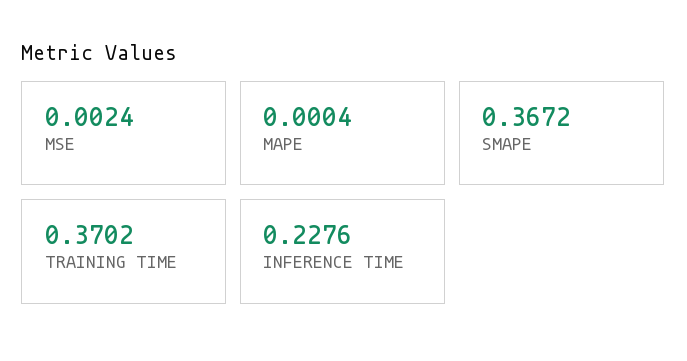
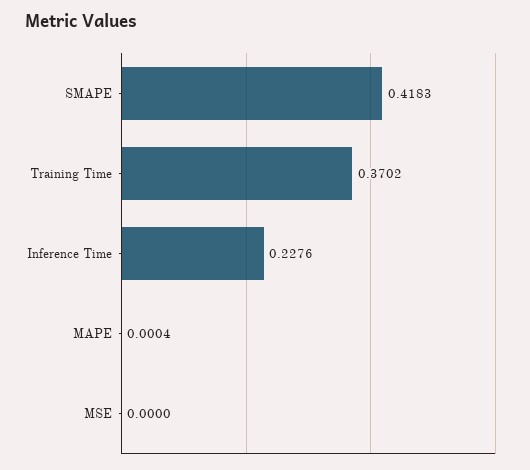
  {
-   "MSE": 0.0024,
+   "MSE": 0,
    "MAPE": 0.0004,
-   "SMAPE": 0.3672,
+   "SMAPE": 0.4183,
    "TRAINING TIME": 0.3702,
    "INFERENCE TIME": 0.2276
  }

